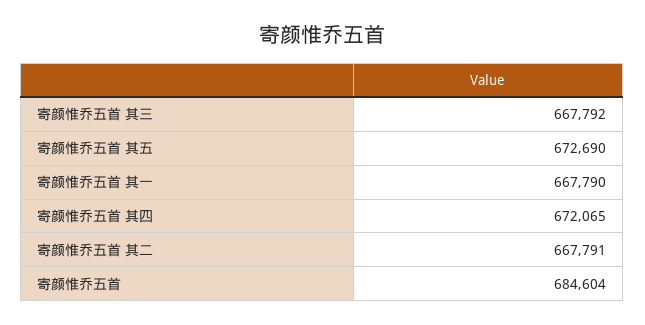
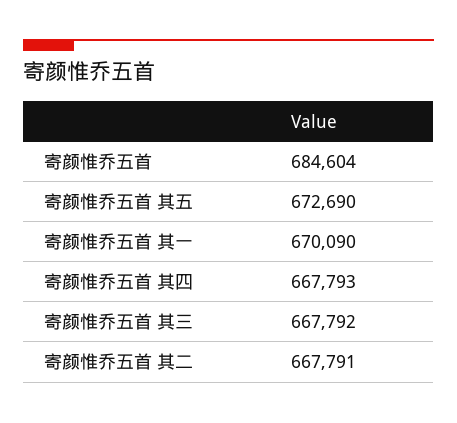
  {
    "寄颜惟乔五首 其三": 667792,
    "寄颜惟乔五首 其五": 672690,
-   "寄颜惟乔五首 其一": 667790,
+   "寄颜惟乔五首 其一": 670090,
-   "寄颜惟乔五首 其四": 672065,
+   "寄颜惟乔五首 其四": 667793,
    "寄颜惟乔五首 其二": 667791,
    "寄颜惟乔五首": 684604
  }

